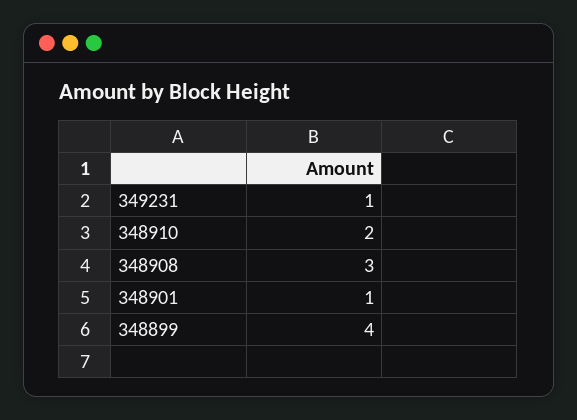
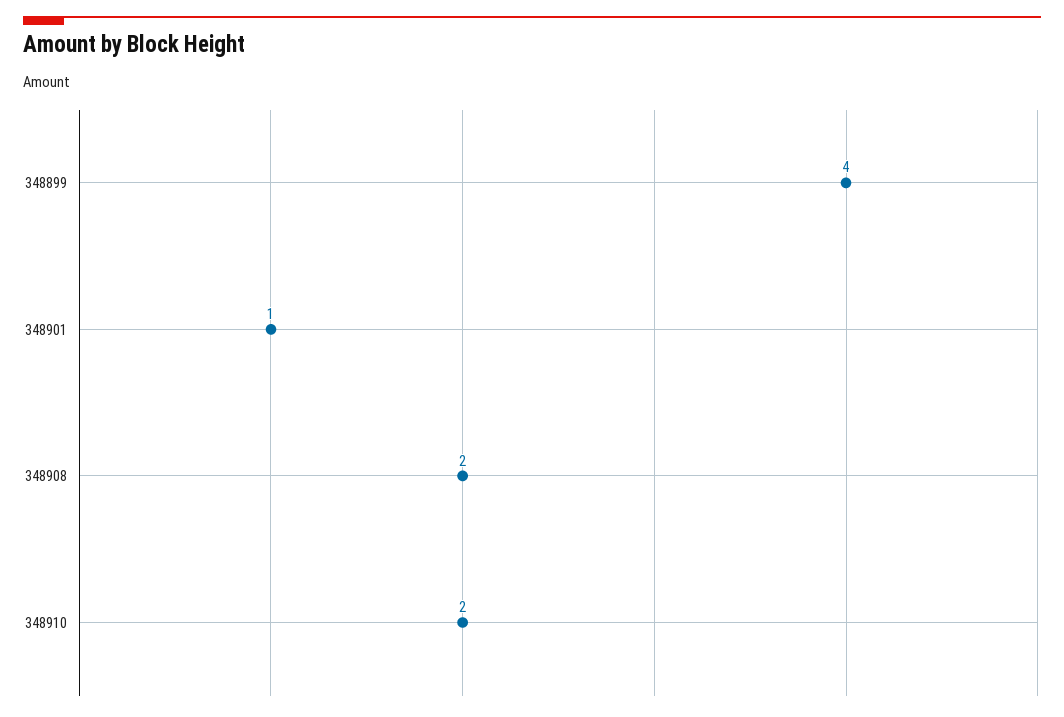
  {
-   "349231": 1,
    "348910": 2,
-   "348908": 3,
+   "348908": 2,
    "348901": 1,
    "348899": 4
  }

